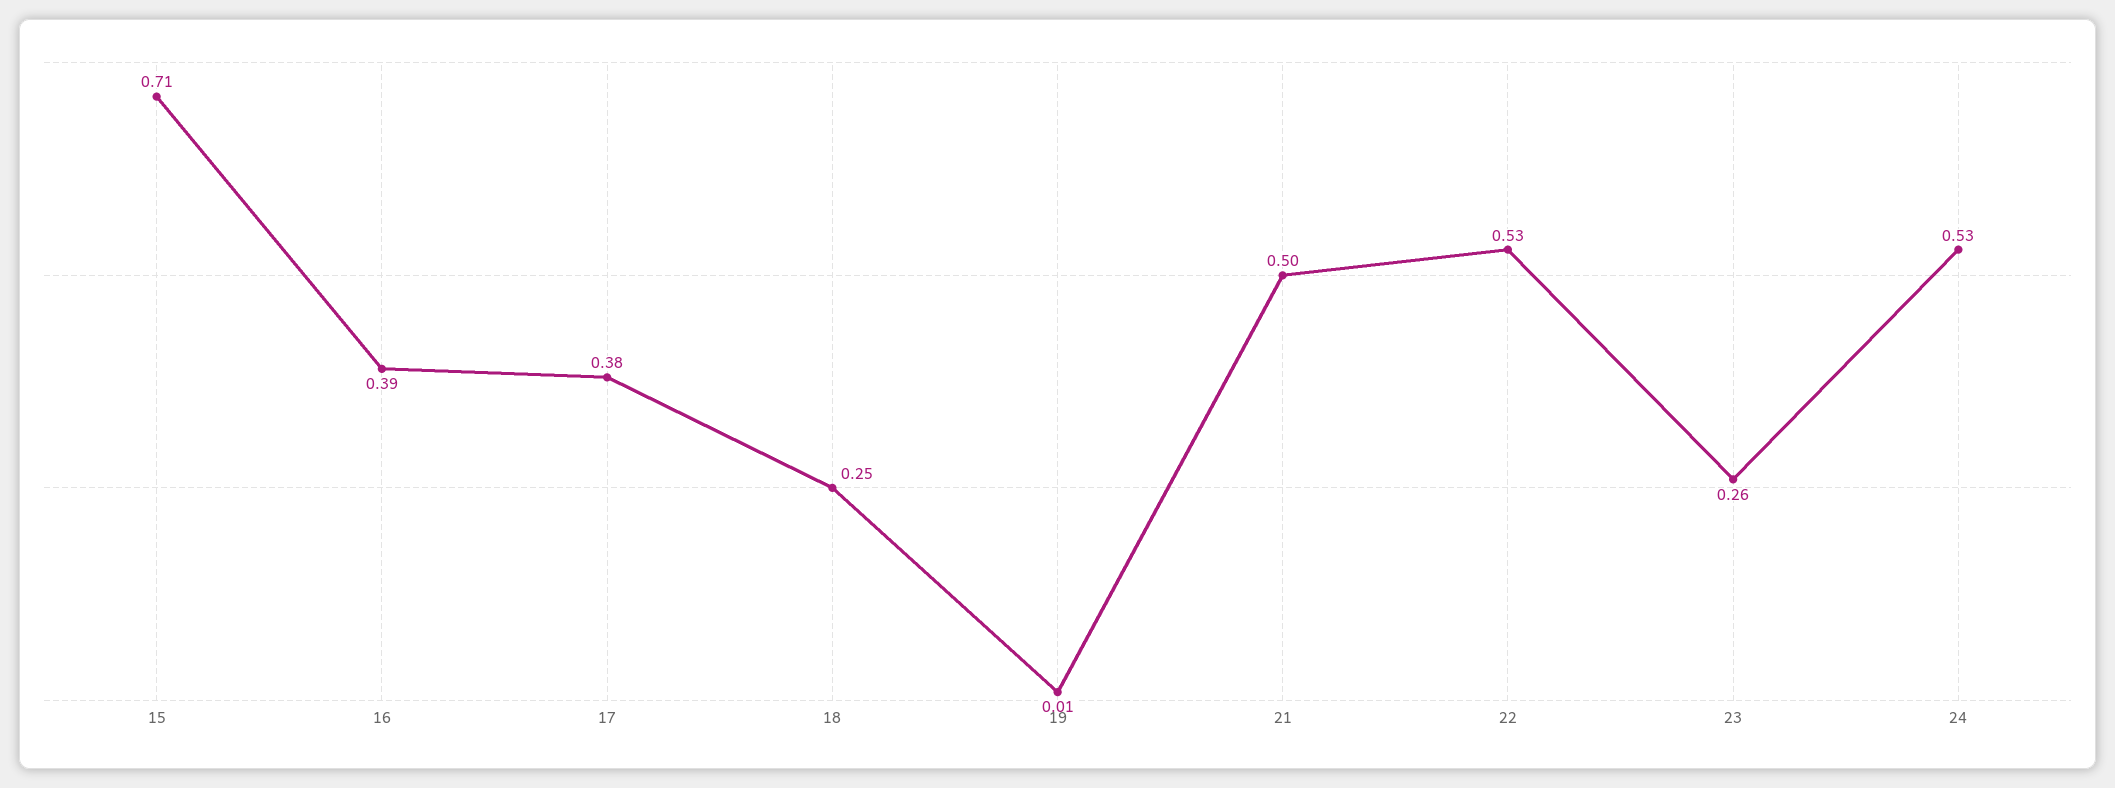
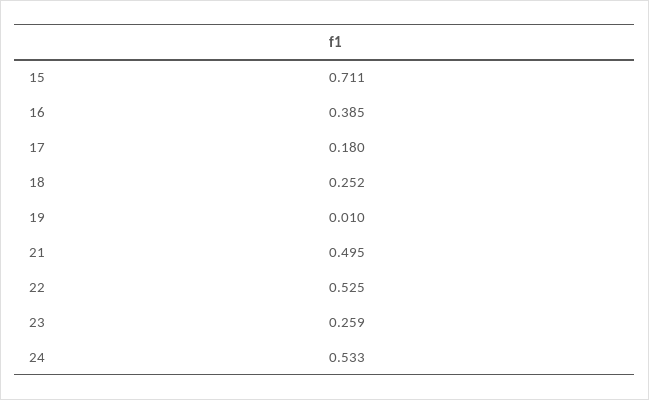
  {
    "15": 0.711,
    "16": 0.385,
-   "17": 0.38,
+   "17": 0.18,
    "18": 0.252,
    "19": 0.01,
    "21": 0.495,
    "22": 0.525,
    "23": 0.259,
    "24": 0.533
  }

